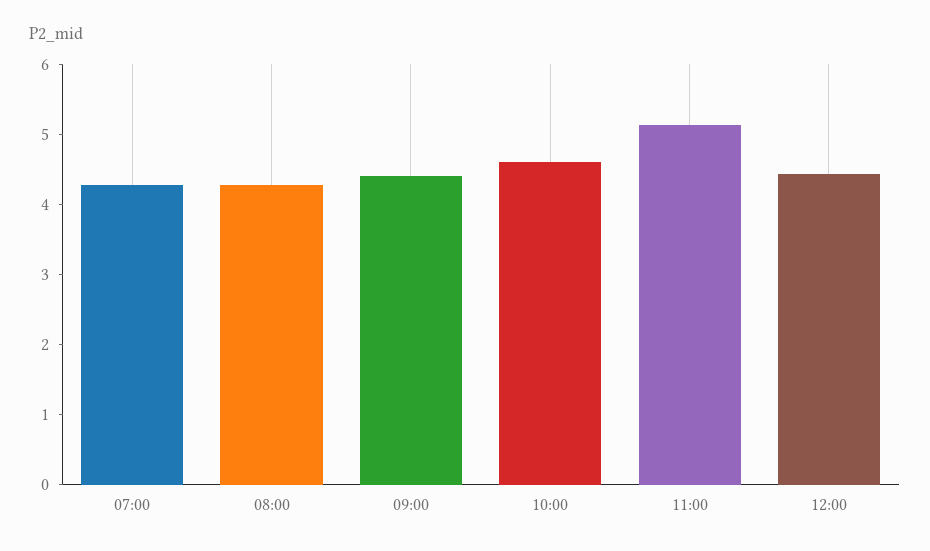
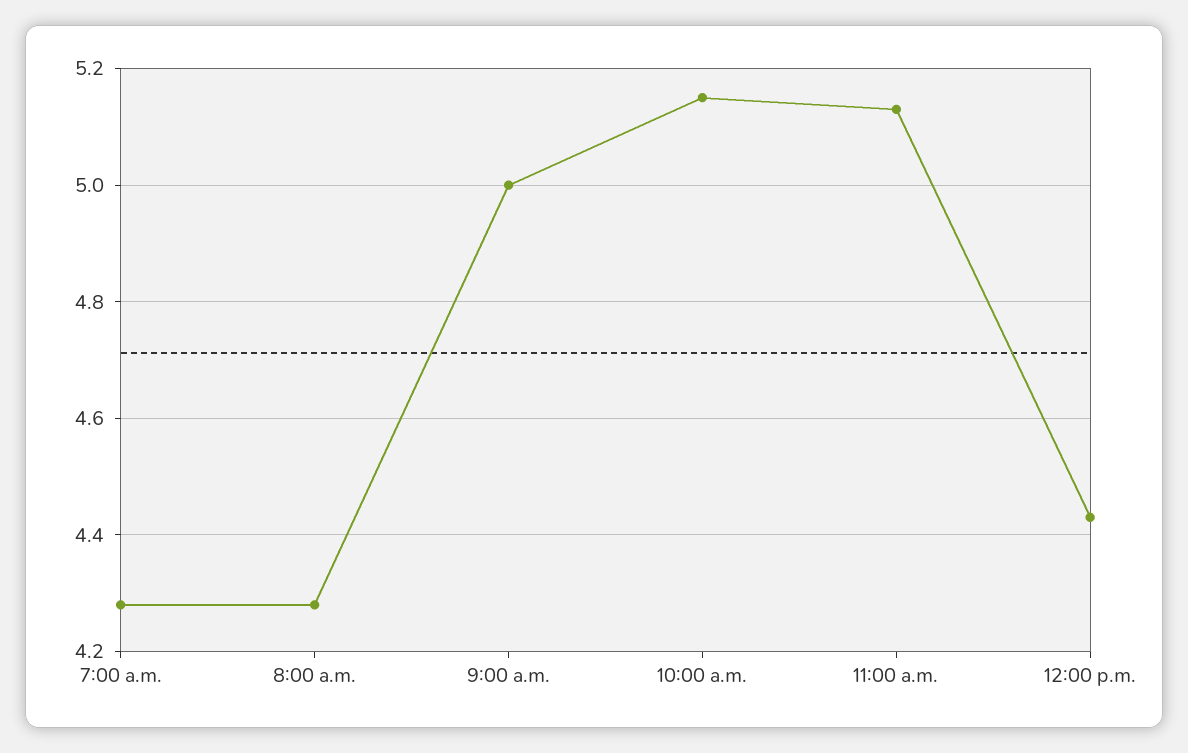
  {
    "07:00": 4.3,
    "08:00": 4.3,
-   "09:00": 4.4,
+   "09:00": 5,
-   "10:00": 4.6,
+   "10:00": 5.15,
    "11:00": 5.15,
    "12:00": 4.45
  }

